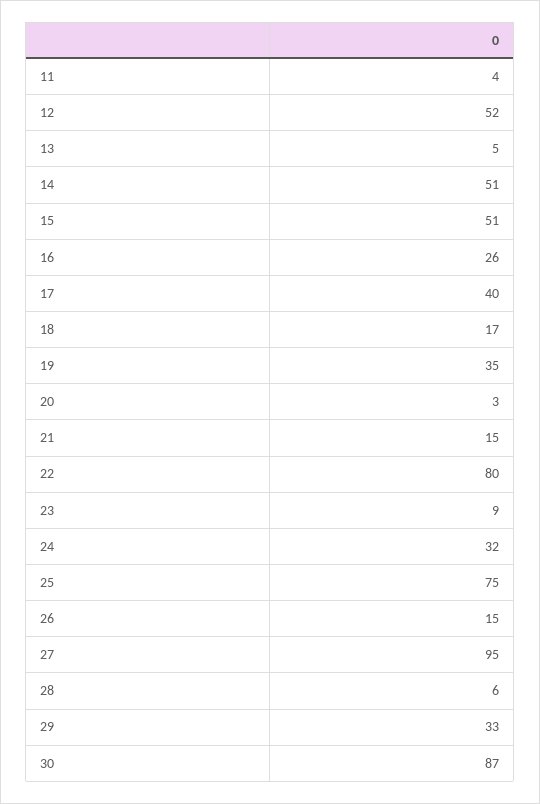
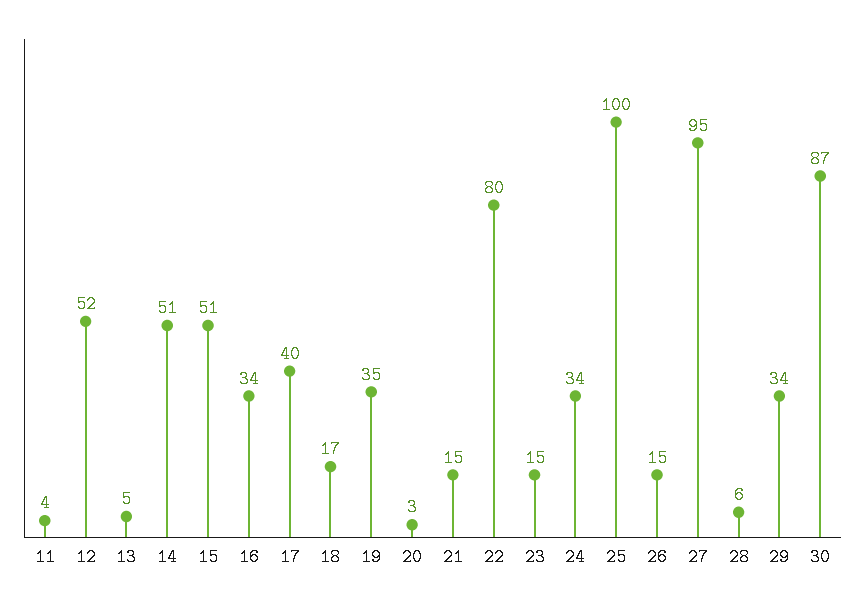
  {
    "11": 4,
    "12": 52,
    "13": 5,
    "14": 51,
    "15": 51,
-   "16": 26,
+   "16": 34,
    "17": 40,
    "18": 17,
    "19": 35,
    "20": 3,
    "21": 15,
    "22": 80,
-   "23": 9,
+   "23": 15,
-   "24": 32,
+   "24": 34,
-   "25": 75,
+   "25": 100,
    "26": 15,
    "27": 95,
    "28": 6,
-   "29": 33,
+   "29": 34,
    "30": 87
  }

